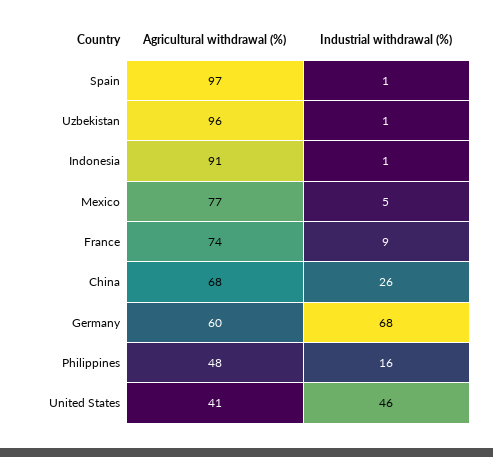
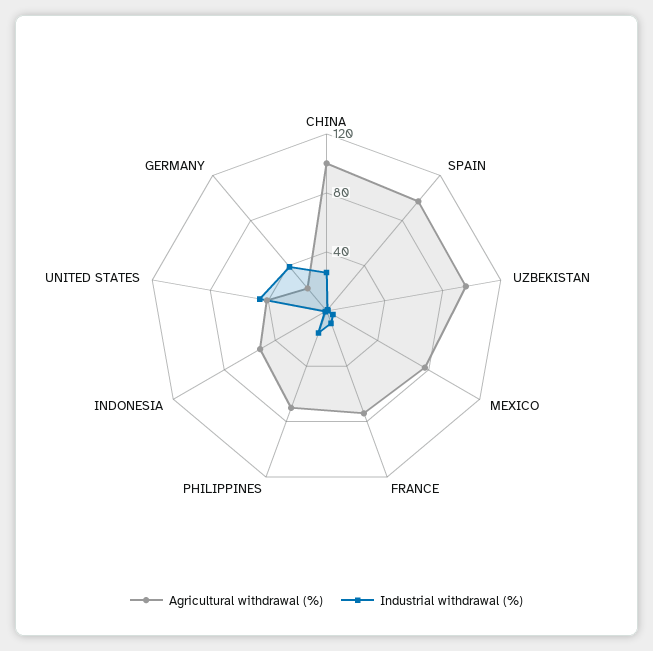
  {
    "Agricultural withdrawal (%)": {
      "Spain": 97,
      "Uzbekistan": 96,
-     "Indonesia": 91,
+     "Indonesia": 50,
      "Mexico": 77,
      "France": 74,
-     "China": 68,
+     "China": 100,
-     "Germany": 60,
+     "Germany": 20,
-     "Philippines": 48,
+     "Philippines": 70,
      "United States": 41
    },
    "Industrial withdrawal (%)": {
      "Spain": 1,
      "Uzbekistan": 1,
      "Indonesia": 1,
      "Mexico": 5,
      "France": 9,
      "China": 26,
-     "Germany": 68,
+     "Germany": 40,
      "Philippines": 16,
      "United States": 46
    }
  }

